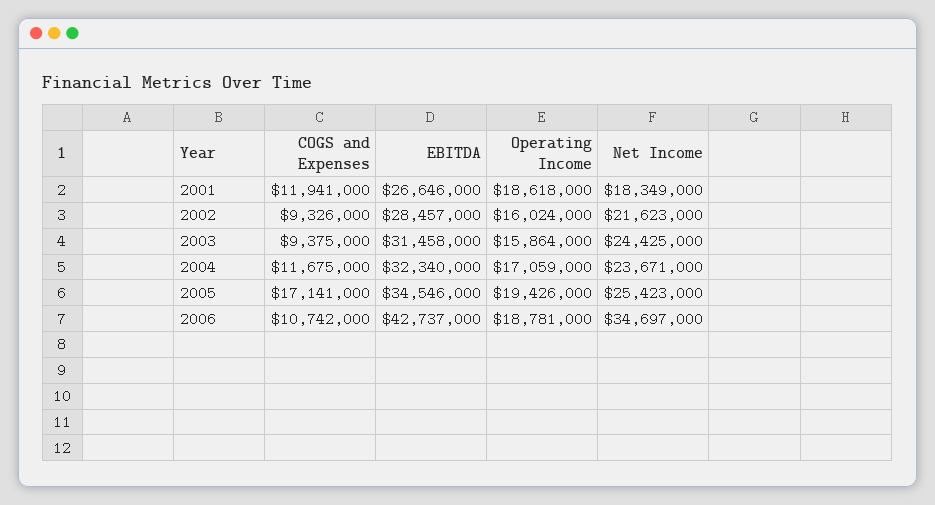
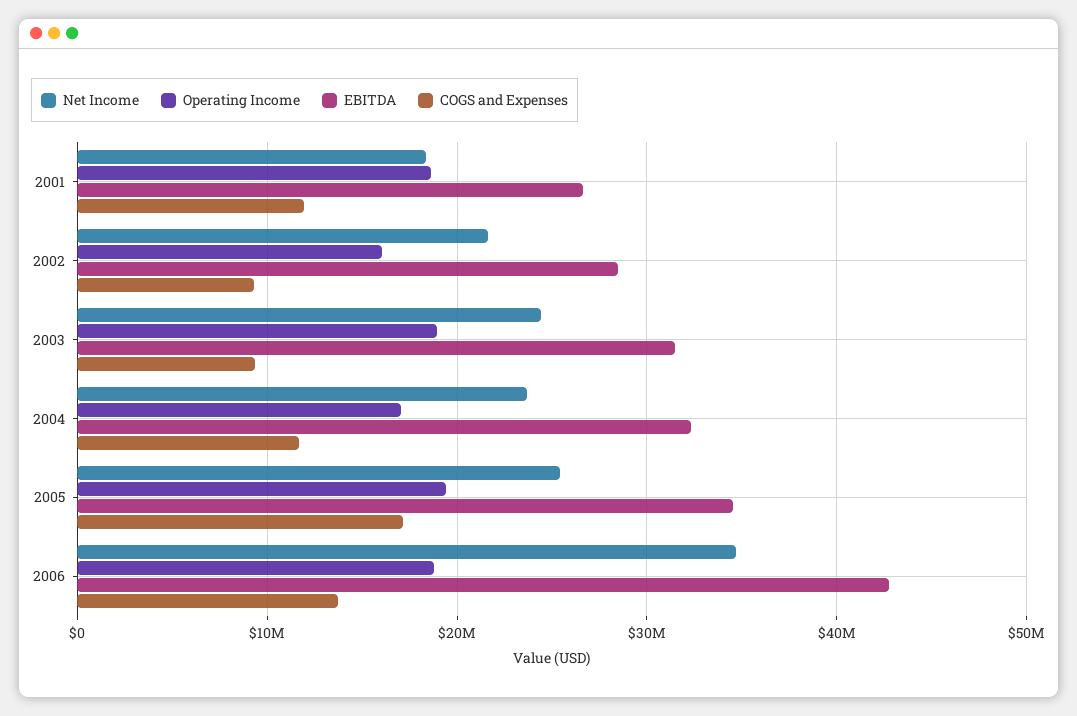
  {
    "COGS and Expenses": {
      "2001": 11941000,
      "2002": 9326000,
      "2003": 9375000,
      "2004": 11675000,
      "2005": 17141000,
-     "2006": 10742000
+     "2006": 14000000
    },
    "EBITDA": {
      "2001": 26646000,
      "2002": 28457000,
      "2003": 31458000,
      "2004": 32340000,
      "2005": 34546000,
      "2006": 42737000
    },
    "Operating Income": {
      "2001": 18618000,
      "2002": 16024000,
-     "2003": 15864000,
+     "2003": 19000000,
      "2004": 17059000,
      "2005": 19426000,
      "2006": 18781000
    },
    "Net Income": {
      "2001": 18349000,
      "2002": 21623000,
      "2003": 24425000,
      "2004": 23671000,
      "2005": 25423000,
      "2006": 34697000
    }
  }

